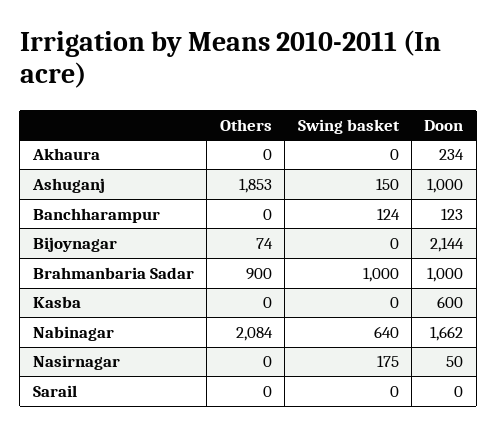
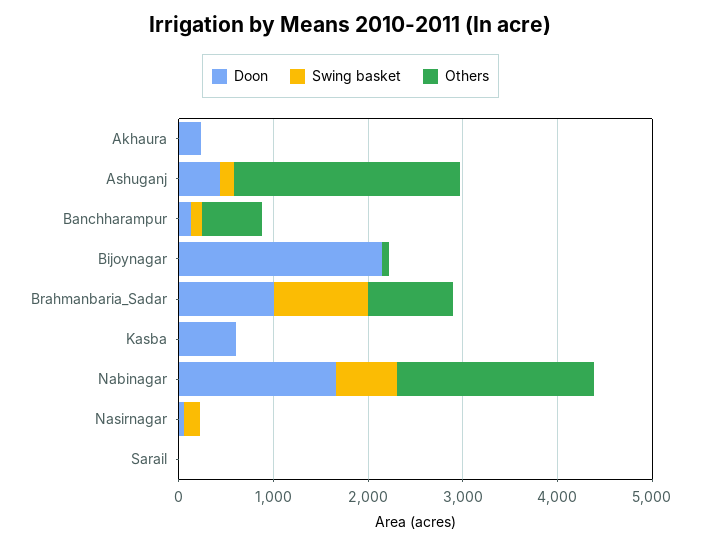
  {
    "Others": {
      "Akhaura": 0,
-     "Ashuganj": 1853,
+     "Ashuganj": 2400,
-     "Banchharampur": 0,
+     "Banchharampur": 600,
      "Bijoynagar": 74,
      "Brahmanbaria Sadar": 900,
      "Kasba": 0,
      "Nabinagar": 2084,
      "Nasirnagar": 0,
      "Sarail": 0
    },
    "Swing basket": {
      "Akhaura": 0,
      "Ashuganj": 150,
      "Banchharampur": 124,
      "Bijoynagar": 0,
      "Brahmanbaria Sadar": 1000,
      "Kasba": 0,
      "Nabinagar": 640,
      "Nasirnagar": 175,
      "Sarail": 0
    },
    "Doon": {
      "Akhaura": 234,
-     "Ashuganj": 1000,
+     "Ashuganj": 400,
      "Banchharampur": 123,
      "Bijoynagar": 2144,
      "Brahmanbaria Sadar": 1000,
      "Kasba": 600,
      "Nabinagar": 1662,
      "Nasirnagar": 50,
      "Sarail": 0
    }
  }

